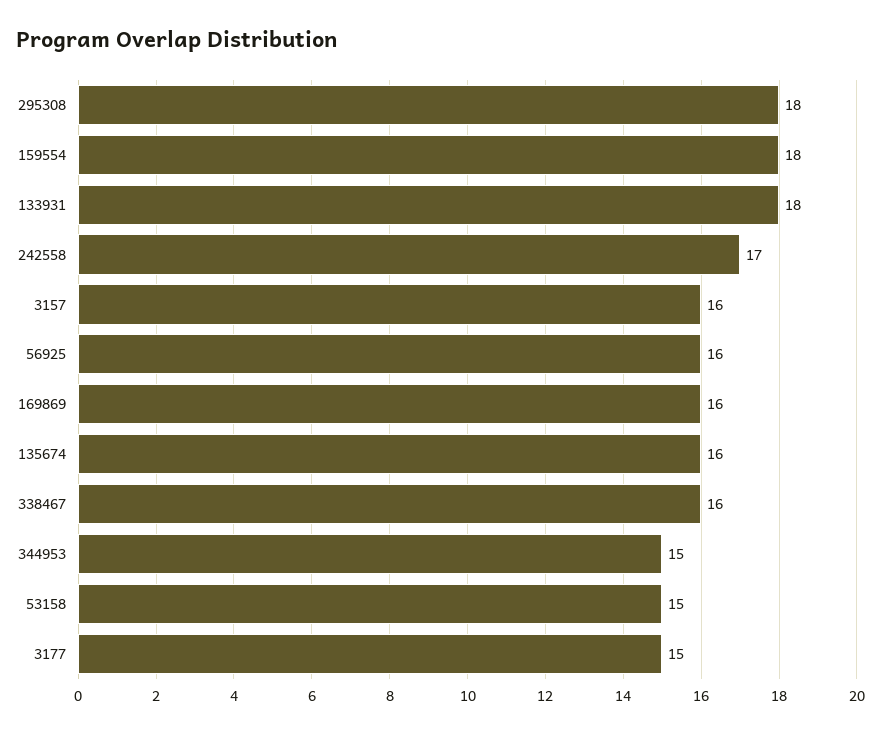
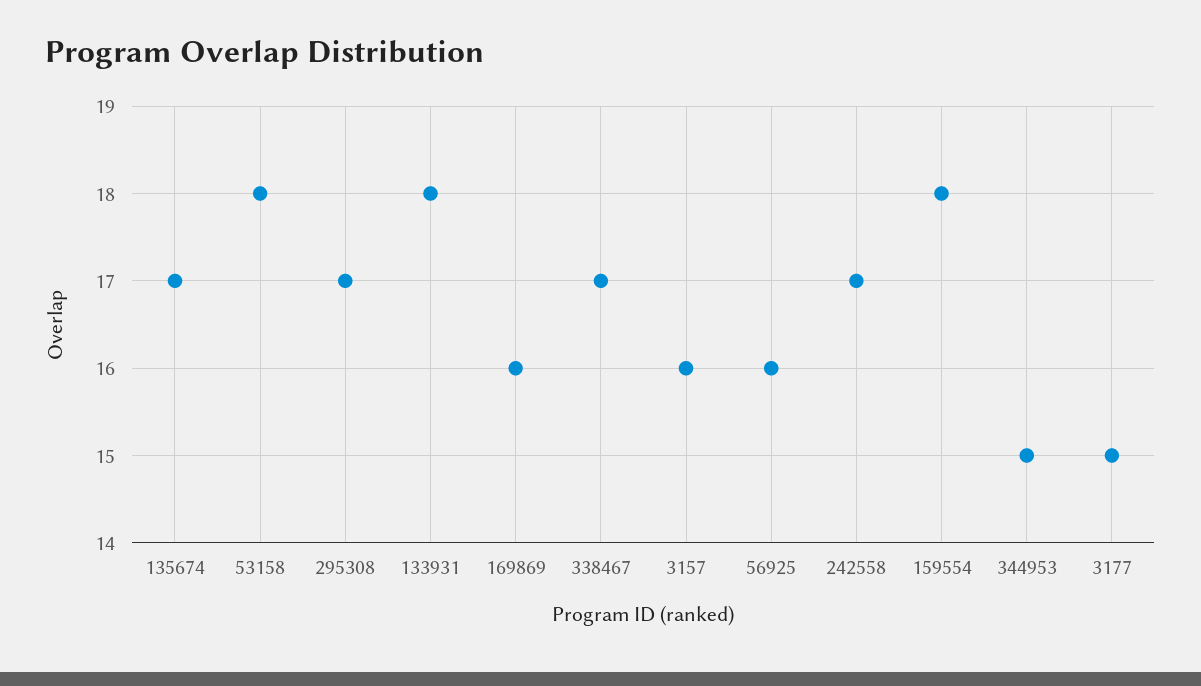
  {
-   "295308": 18,
+   "295308": 17,
    "159554": 18,
    "133931": 18,
    "242558": 17,
    "3157": 16,
    "56925": 16,
    "169869": 16,
-   "135674": 16,
+   "135674": 17,
-   "338467": 16,
+   "338467": 17,
    "344953": 15,
-   "53158": 15,
+   "53158": 18,
    "3177": 15
  }

